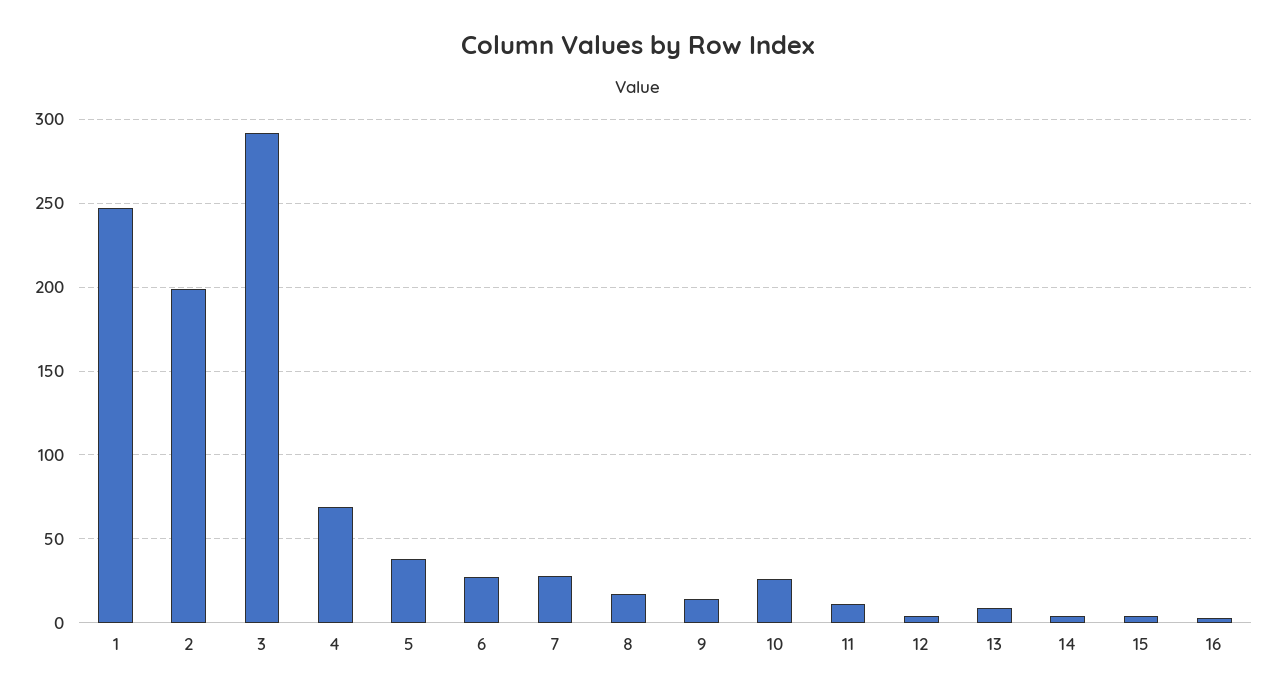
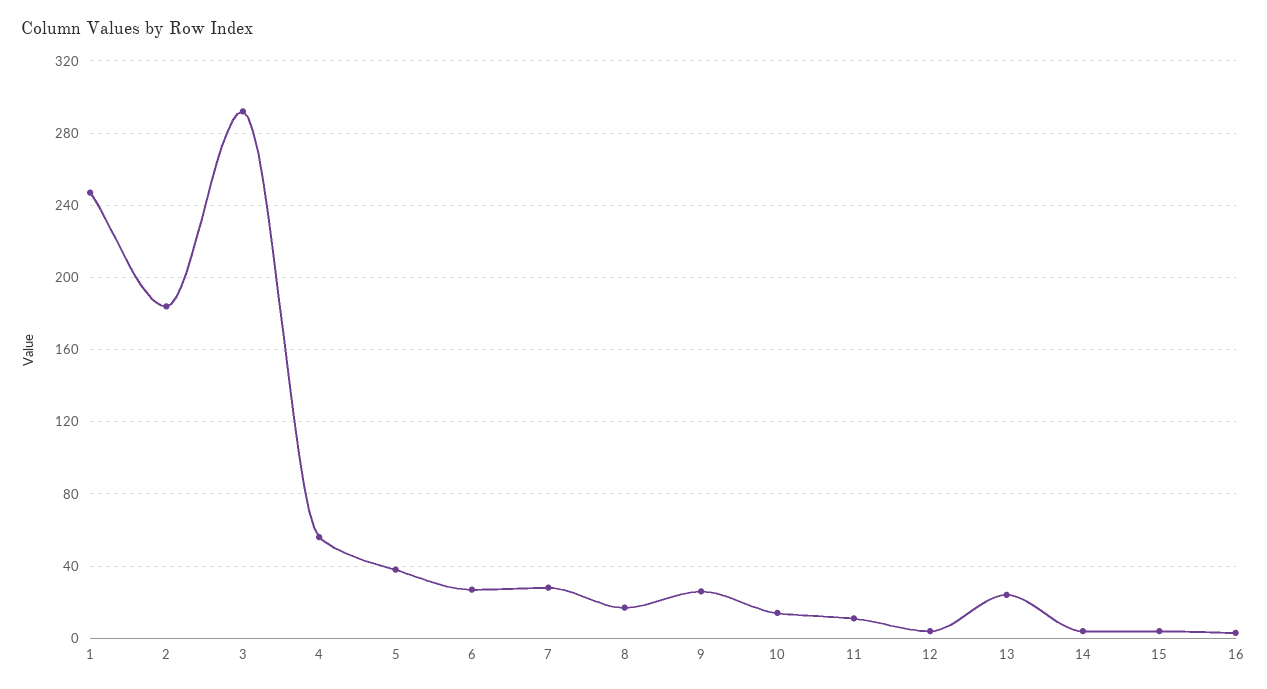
  {
    "1": 245,
-   "2": 200,
+   "2": 185,
    "3": 290,
-   "4": 70,
+   "4": 55,
    "5": 40,
    "6": 25,
    "7": 30,
    "8": 15,
-   "9": 15,
+   "9": 25,
-   "10": 25,
+   "10": 15,
    "11": 10,
    "12": 5,
-   "13": 10,
+   "13": 25,
    "14": 5,
    "15": 5,
    "16": 5
  }

